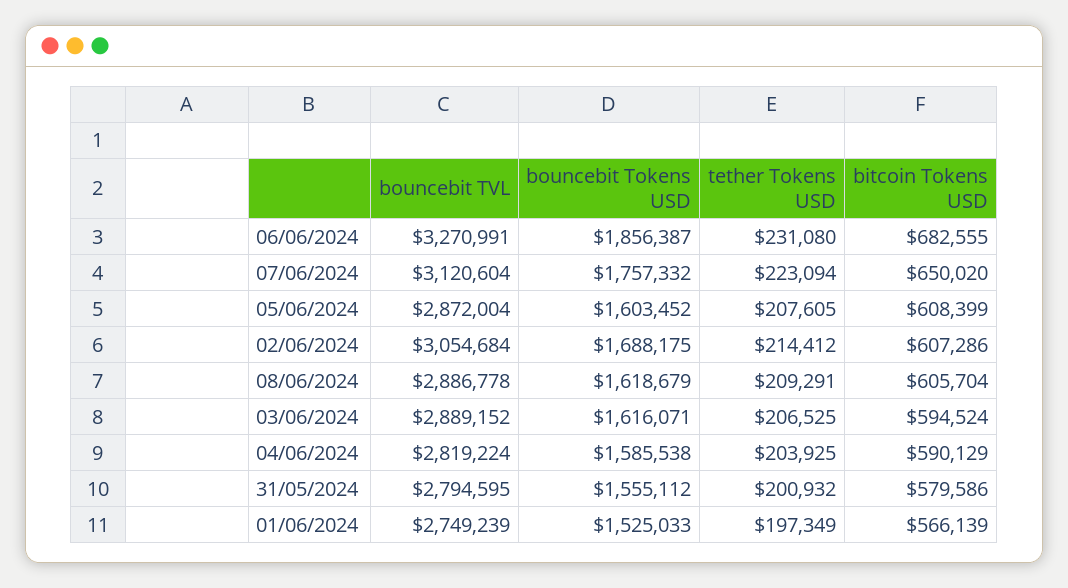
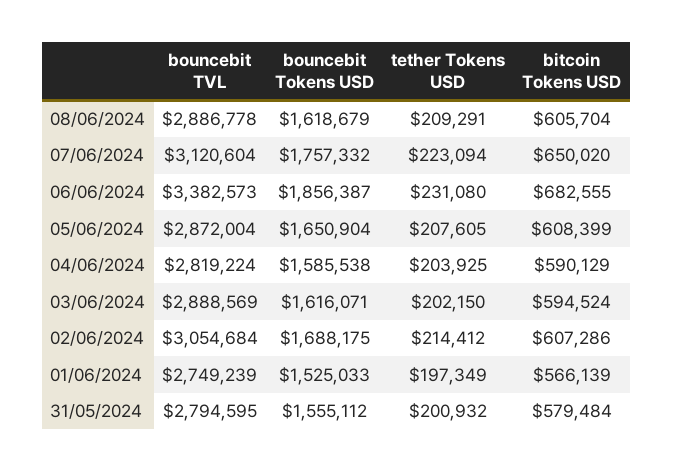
  {
    "bouncebit TVL": {
-     "06/06/2024": 3270991,
+     "06/06/2024": 3382573,
      "07/06/2024": 3120604,
      "05/06/2024": 2872004,
      "02/06/2024": 3054684,
      "08/06/2024": 2886778,
-     "03/06/2024": 2889152,
+     "03/06/2024": 2888569,
      "04/06/2024": 2819224,
      "31/05/2024": 2794595,
      "01/06/2024": 2749239
    },
    "bouncebit Tokens USD": {
      "06/06/2024": 1856387,
      "07/06/2024": 1757332,
-     "05/06/2024": 1603452,
+     "05/06/2024": 1650904,
      "02/06/2024": 1688175,
      "08/06/2024": 1618679,
      "03/06/2024": 1616071,
      "04/06/2024": 1585538,
      "31/05/2024": 1555112,
      "01/06/2024": 1525033
    },
    "tether Tokens USD": {
      "06/06/2024": 231080,
      "07/06/2024": 223094,
      "05/06/2024": 207605,
      "02/06/2024": 214412,
      "08/06/2024": 209291,
-     "03/06/2024": 206525,
+     "03/06/2024": 202150,
      "04/06/2024": 203925,
      "31/05/2024": 200932,
      "01/06/2024": 197349
    },
    "bitcoin Tokens USD": {
      "06/06/2024": 682555,
      "07/06/2024": 650020,
      "05/06/2024": 608399,
      "02/06/2024": 607286,
      "08/06/2024": 605704,
      "03/06/2024": 594524,
      "04/06/2024": 590129,
-     "31/05/2024": 579586,
+     "31/05/2024": 579484,
      "01/06/2024": 566139
    }
  }

